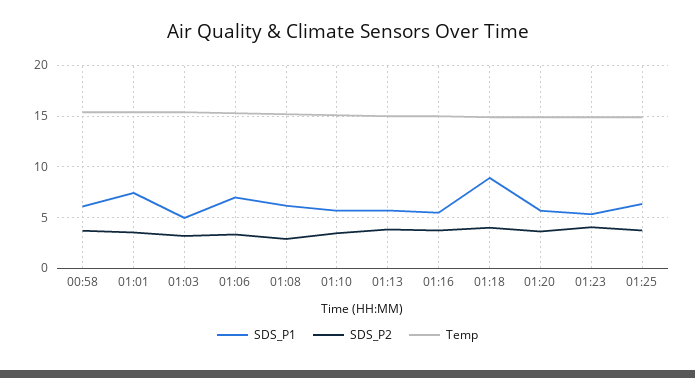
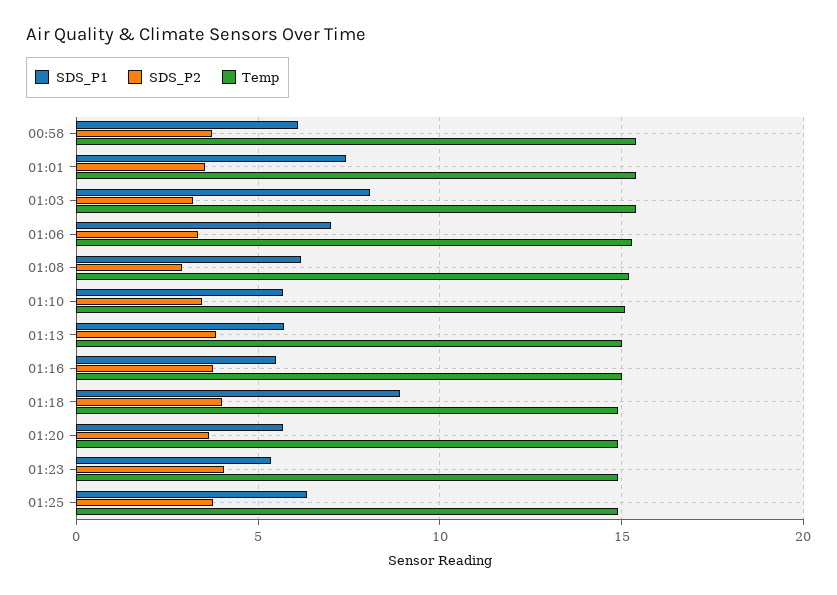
  {
    "SDS_P1": {
      "00:58": 6,
      "01:01": 7.5,
-     "01:03": 5,
+     "01:03": 8,
      "01:06": 7,
      "01:08": 6,
      "01:10": 5.5,
      "01:13": 5.5,
      "01:16": 5.5,
      "01:18": 9,
      "01:20": 5.5,
      "01:23": 5.5,
      "01:25": 6.5
    },
    "SDS_P2": {
      "00:58": 3.5,
      "01:01": 3.5,
      "01:03": 3,
      "01:06": 3.5,
      "01:08": 3,
      "01:10": 3.5,
      "01:13": 4,
      "01:16": 4,
      "01:18": 4,
      "01:20": 3.5,
      "01:23": 4,
      "01:25": 4
    },
    "Temp": {
      "00:58": 15.5,
      "01:01": 15.5,
      "01:03": 15.5,
      "01:06": 15.5,
      "01:08": 15,
      "01:10": 15,
      "01:13": 15,
      "01:16": 15,
      "01:18": 15,
      "01:20": 15,
      "01:23": 15,
      "01:25": 15
    }
  }

